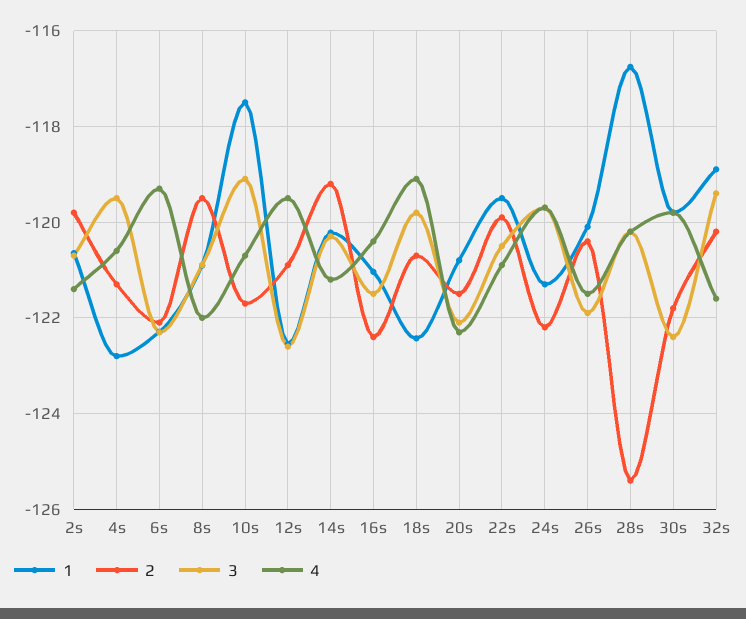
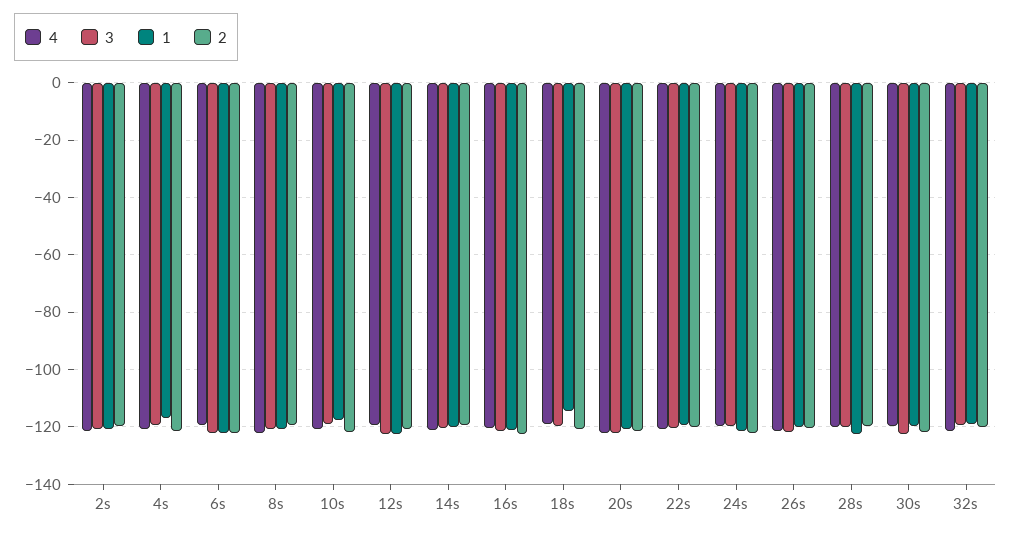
  {
    "1": {
      "2s": -120.6,
-     "4s": -122.8,
+     "4s": -117.5,
      "6s": -122.2,
      "8s": -121,
      "10s": -117.6,
      "12s": -122.6,
      "14s": -120.2,
      "16s": -121,
-     "18s": -122.4,
+     "18s": -115,
      "20s": -120.8,
      "22s": -119.6,
      "24s": -121.4,
      "26s": -120.2,
-     "28s": -116.8,
+     "28s": -122.5,
      "30s": -119.8,
      "32s": -119
    },
    "2": {
      "2s": -119.8,
      "4s": -121.4,
      "6s": -122.2,
      "8s": -119.6,
      "10s": -121.8,
      "12s": -121,
      "14s": -119.2,
      "16s": -122.4,
      "18s": -120.8,
      "20s": -121.6,
      "22s": -120,
      "24s": -122.2,
      "26s": -120.4,
-     "28s": -125.4,
+     "28s": -120,
      "30s": -121.8,
      "32s": -120.2
    },
    "3": {
      "2s": -120.8,
      "4s": -119.6,
      "6s": -122.4,
      "8s": -121,
      "10s": -119.2,
      "12s": -122.6,
      "14s": -120.4,
      "16s": -121.6,
      "18s": -119.8,
      "20s": -122.2,
      "22s": -120.6,
      "24s": -119.8,
      "26s": -122,
      "28s": -120.2,
      "30s": -122.4,
      "32s": -119.4
    },
    "4": {
      "2s": -121.4,
      "4s": -120.6,
      "6s": -119.4,
      "8s": -122,
      "10s": -120.8,
      "12s": -119.6,
      "14s": -121.2,
      "16s": -120.4,
      "18s": -119.2,
      "20s": -122.4,
      "22s": -121,
      "24s": -119.8,
      "26s": -121.6,
      "28s": -120.2,
      "30s": -119.8,
      "32s": -121.6
    }
  }

